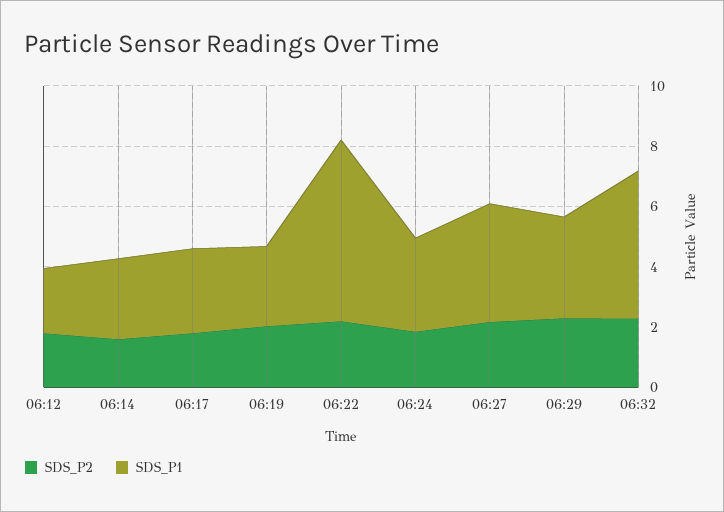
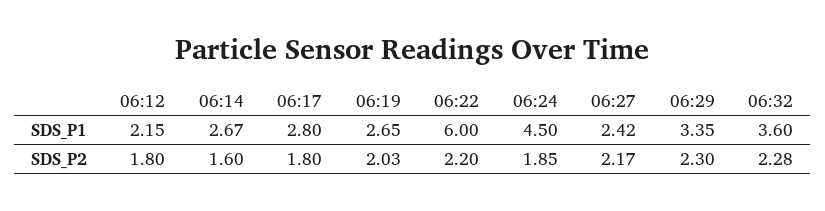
  {
    "SDS_P2": {
      "06:12": 1.8,
      "06:14": 1.6,
      "06:17": 1.8,
      "06:19": 2.03,
      "06:22": 2.2,
      "06:24": 1.85,
      "06:27": 2.17,
      "06:29": 2.3,
      "06:32": 2.28
    },
    "SDS_P1": {
      "06:12": 2.15,
      "06:14": 2.67,
      "06:17": 2.8,
      "06:19": 2.65,
      "06:22": 6,
-     "06:24": 3,
+     "06:24": 4.5,
-     "06:27": 4,
+     "06:27": 2.42,
      "06:29": 3.35,
-     "06:32": 5
+     "06:32": 3.6
    }
  }

